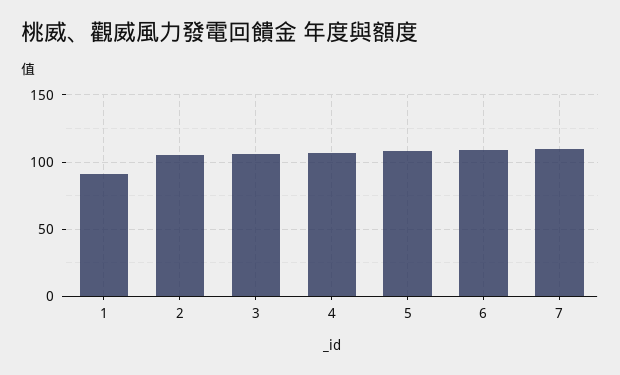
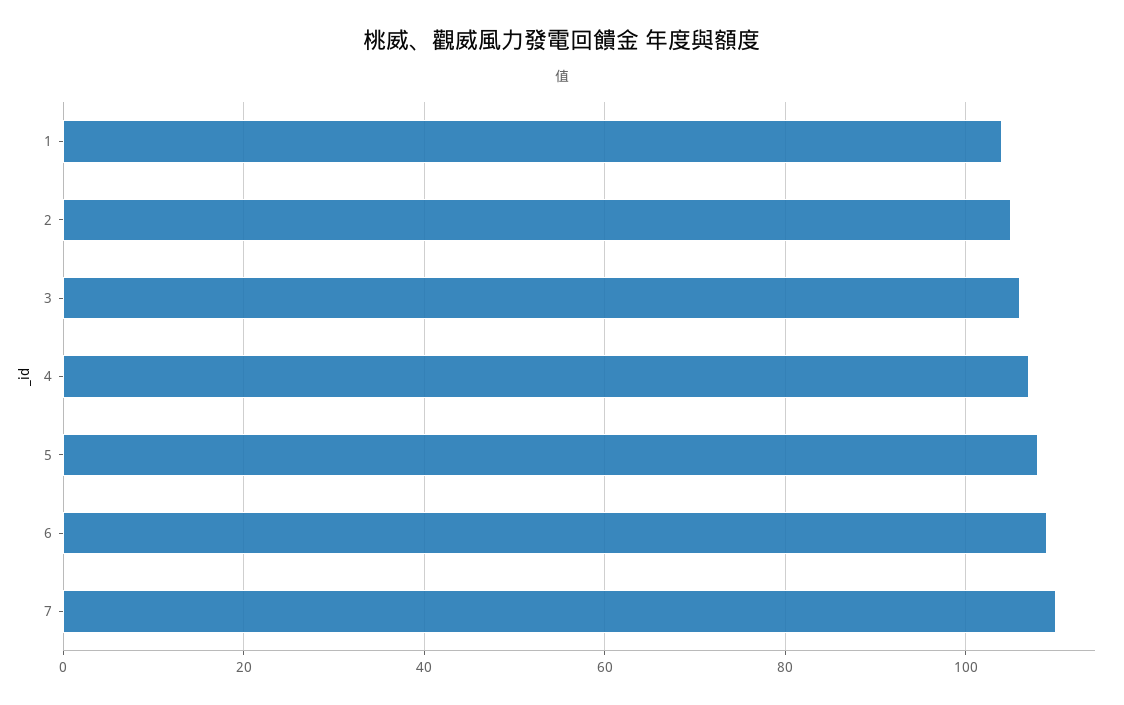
  {
-   "1": 90,
+   "1": 105,
    "2": 105,
    "3": 105,
    "4": 105,
    "5": 110,
    "6": 110,
    "7": 110
  }

